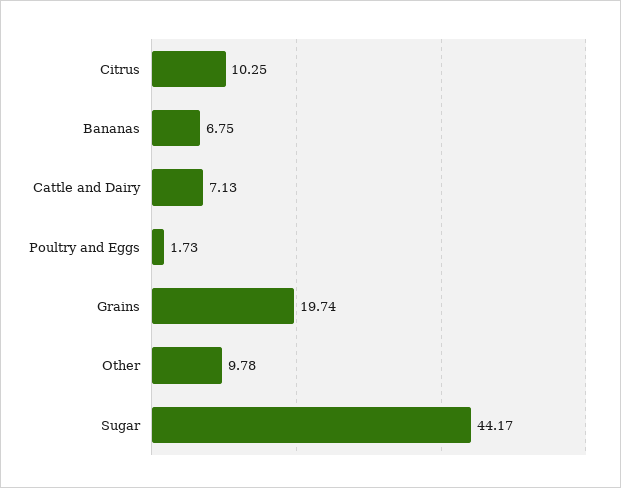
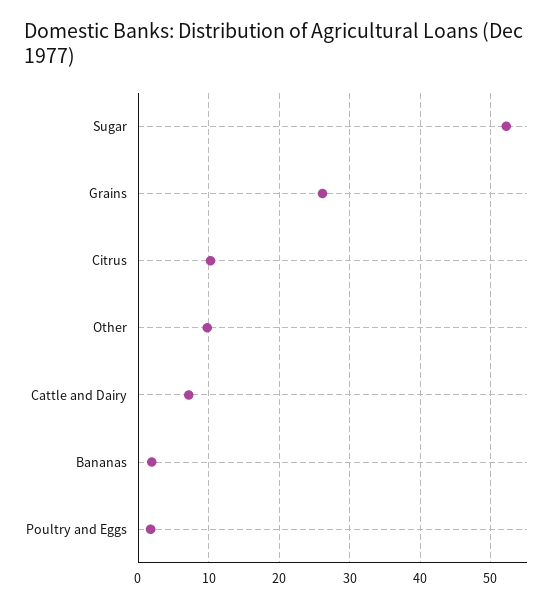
  {
    "Citrus": 10.25,
-   "Bananas": 6.75,
+   "Bananas": 2,
    "Cattle and Dairy": 7.13,
    "Poultry and Eggs": 1.73,
-   "Grains": 19.74,
+   "Grains": 26,
    "Other": 9.78,
-   "Sugar": 44.17
+   "Sugar": 52
  }

